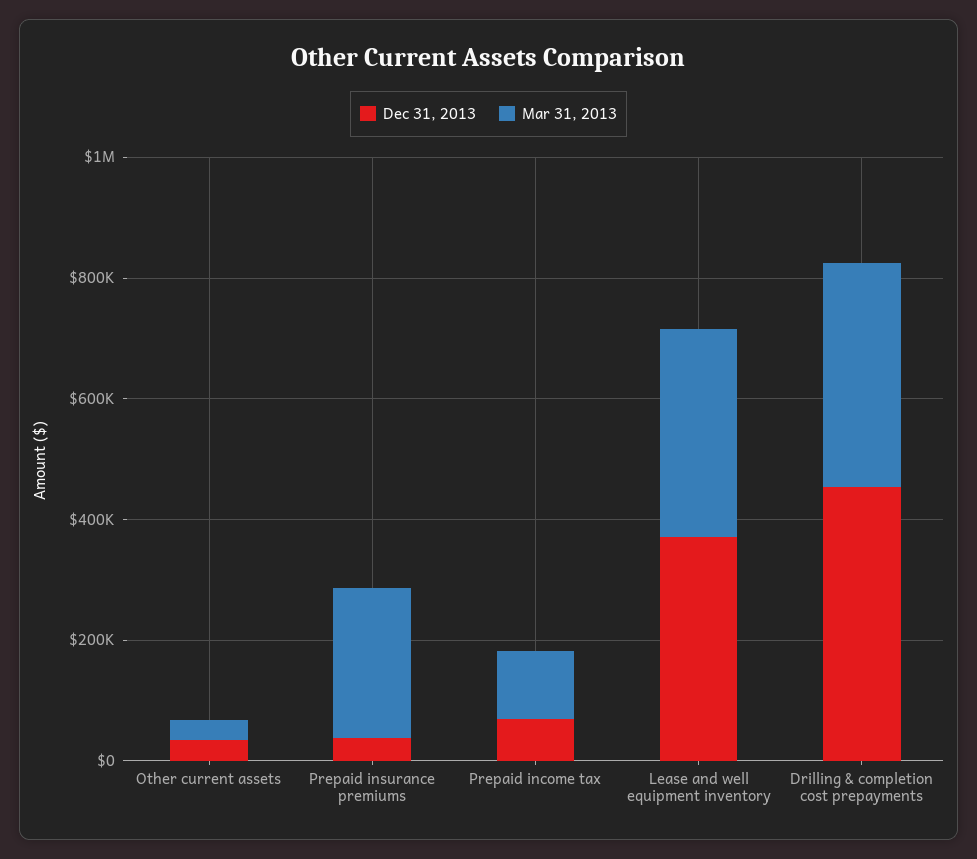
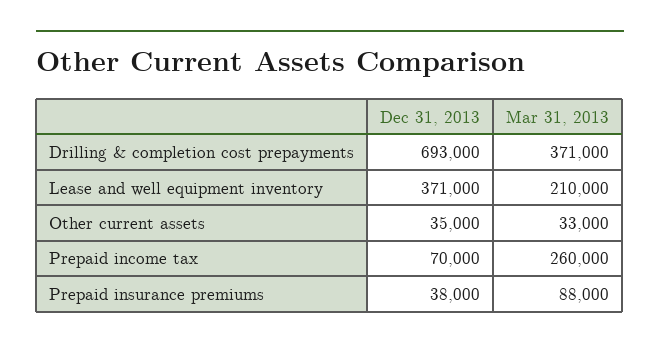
  {
    "Dec 31, 2013": {
      "Other current assets": 35000,
      "Prepaid insurance premiums": 38000,
      "Prepaid income tax": 70000,
      "Lease and well equipment inventory": 371000,
-     "Drilling & completion cost prepayments": 450000
+     "Drilling & completion cost prepayments": 693000
    },
    "Mar 31, 2013": {
      "Other current assets": 33000,
-     "Prepaid insurance premiums": 250000,
+     "Prepaid insurance premiums": 88000,
-     "Prepaid income tax": 100000,
+     "Prepaid income tax": 260000,
-     "Lease and well equipment inventory": 350000,
+     "Lease and well equipment inventory": 210000,
      "Drilling & completion cost prepayments": 371000
    }
  }

